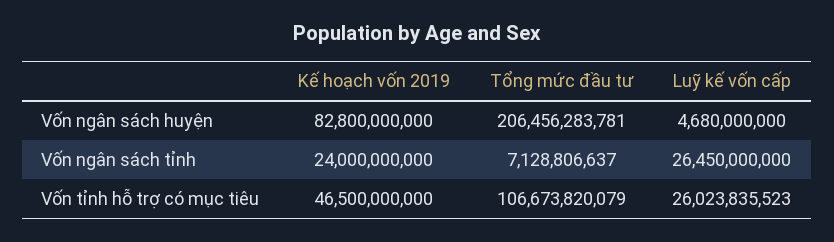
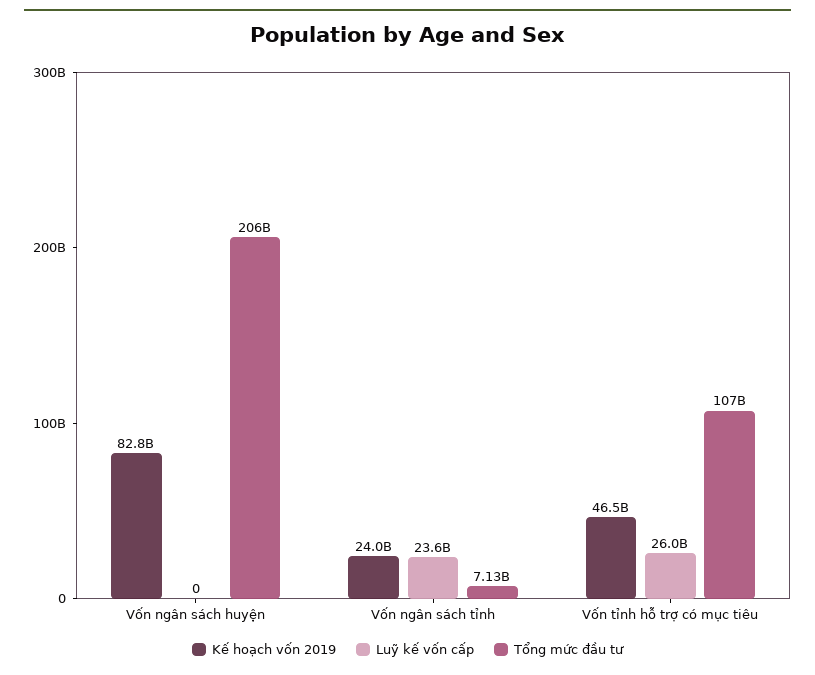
  {
    "Kế hoạch vốn 2019": {
      "Vốn ngân sách huyện": 82800000000,
      "Vốn ngân sách tỉnh": 24000000000,
      "Vốn tỉnh hỗ trợ có mục tiêu": 46500000000
    },
    "Tổng mức đầu tư": {
      "Vốn ngân sách huyện": 206456283781,
      "Vốn ngân sách tỉnh": 7128806637,
      "Vốn tỉnh hỗ trợ có mục tiêu": 106673820079
    },
    "Luỹ kế vốn cấp": {
-     "Vốn ngân sách huyện": 4680000000,
+     "Vốn ngân sách huyện": 0,
-     "Vốn ngân sách tỉnh": 26450000000,
+     "Vốn ngân sách tỉnh": 23600000000,
      "Vốn tỉnh hỗ trợ có mục tiêu": 26023835523
    }
  }

